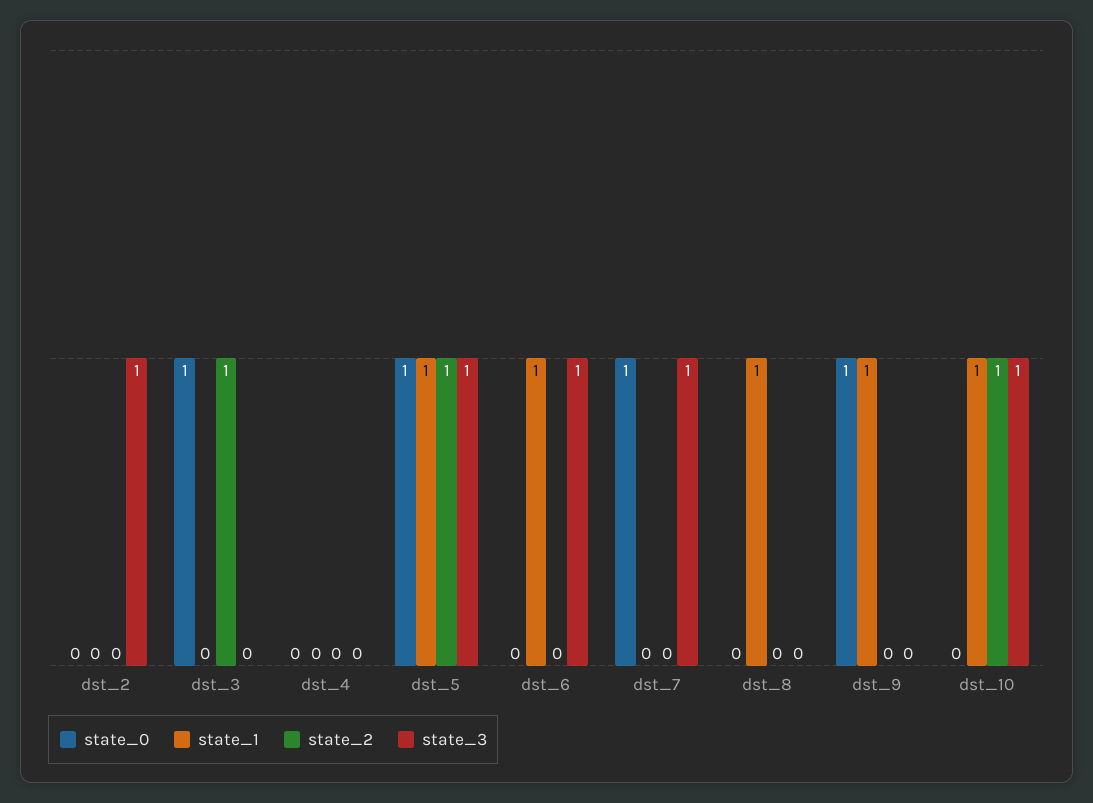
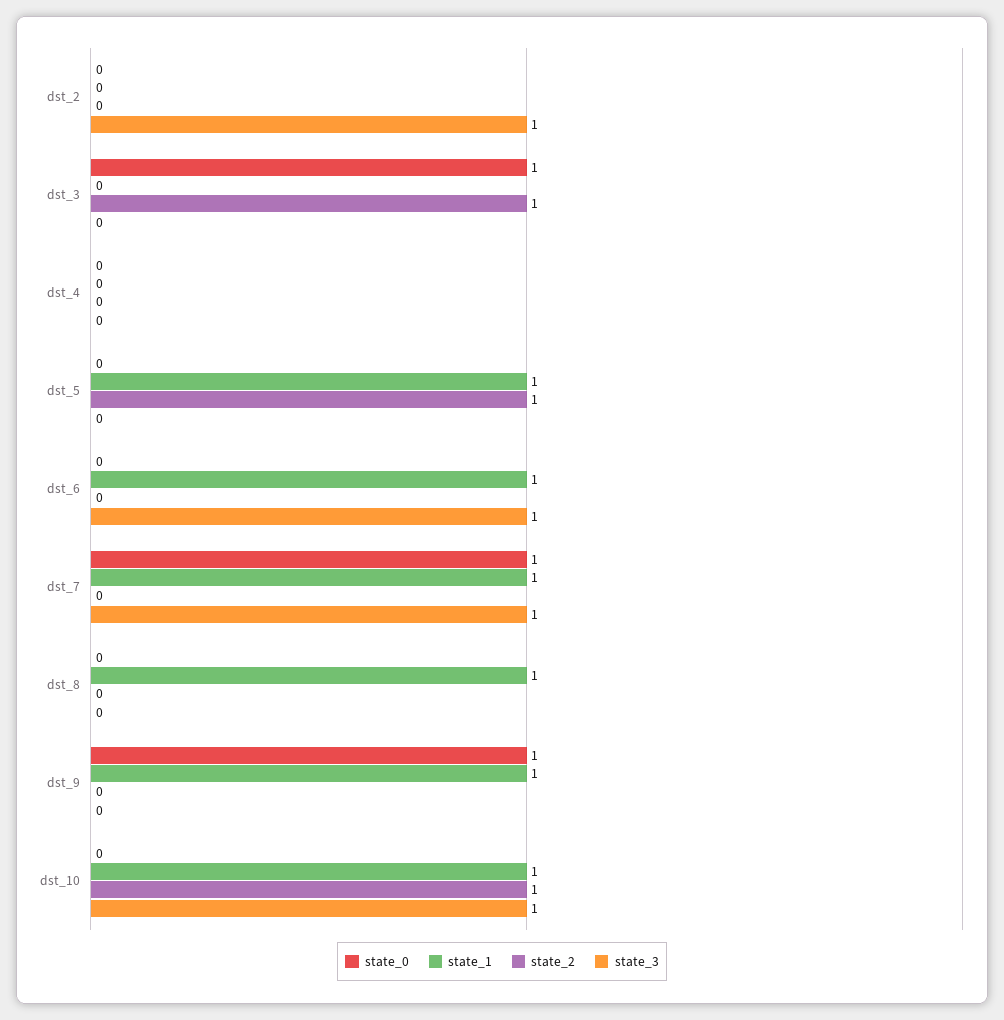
  {
    "state_0": {
      "dst_2": 0,
      "dst_3": 1,
      "dst_4": 0,
-     "dst_5": 1,
+     "dst_5": 0,
      "dst_6": 0,
      "dst_7": 1,
      "dst_8": 0,
      "dst_9": 1,
      "dst_10": 0
    },
    "state_1": {
      "dst_2": 0,
      "dst_3": 0,
      "dst_4": 0,
      "dst_5": 1,
      "dst_6": 1,
-     "dst_7": 0,
+     "dst_7": 1,
      "dst_8": 1,
      "dst_9": 1,
      "dst_10": 1
    },
    "state_2": {
      "dst_2": 0,
      "dst_3": 1,
      "dst_4": 0,
      "dst_5": 1,
      "dst_6": 0,
      "dst_7": 0,
      "dst_8": 0,
      "dst_9": 0,
      "dst_10": 1
    },
    "state_3": {
      "dst_2": 1,
      "dst_3": 0,
      "dst_4": 0,
-     "dst_5": 1,
+     "dst_5": 0,
      "dst_6": 1,
      "dst_7": 1,
      "dst_8": 0,
      "dst_9": 0,
      "dst_10": 1
    }
  }

